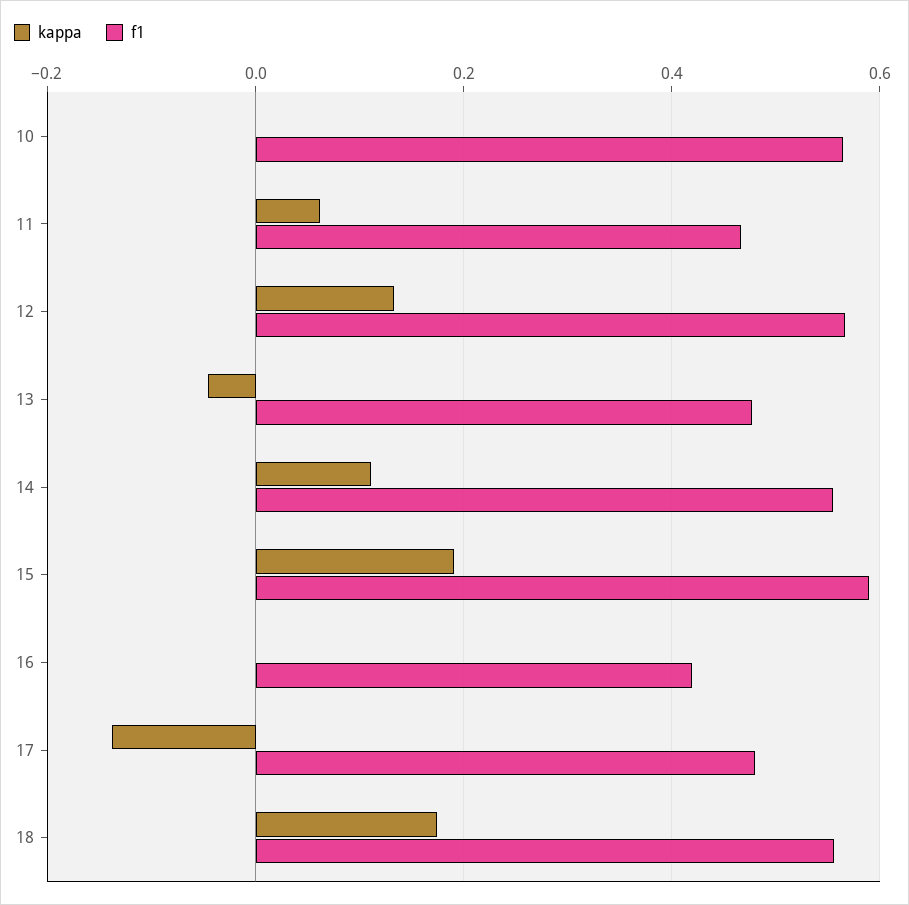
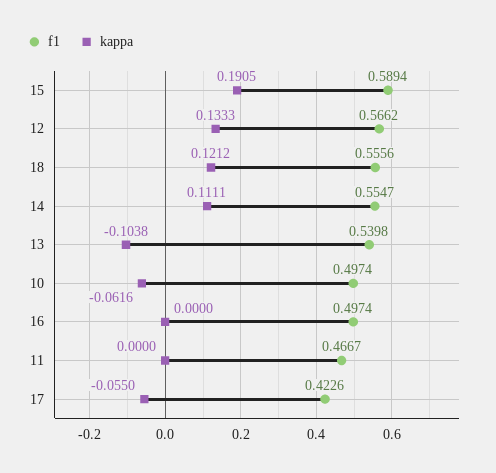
  {
    "kappa": {
-     "10": 0,
+     "10": -0.0616,
-     "11": 0.06,
+     "11": 0,
      "12": 0.1333,
-     "13": -0.04,
+     "13": -0.1038,
      "14": 0.1111,
      "15": 0.1905,
      "16": 0,
-     "17": -0.14,
+     "17": -0.055,
-     "18": 0.18
+     "18": 0.1212
    },
    "f1": {
-     "10": 0.56,
+     "10": 0.4974,
      "11": 0.4667,
      "12": 0.5662,
-     "13": 0.48,
+     "13": 0.5398,
      "14": 0.5547,
      "15": 0.5894,
-     "16": 0.42,
+     "16": 0.4974,
-     "17": 0.48,
+     "17": 0.4226,
      "18": 0.5556
    }
  }

